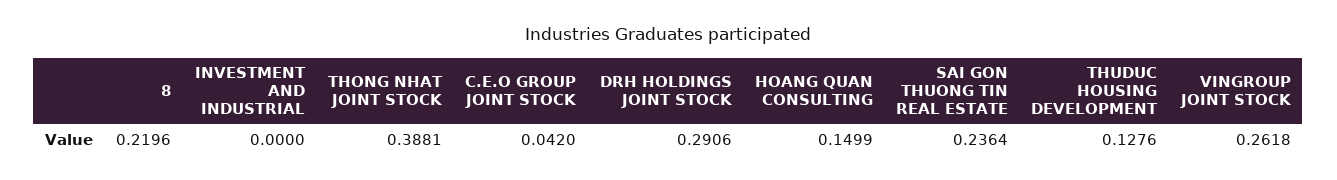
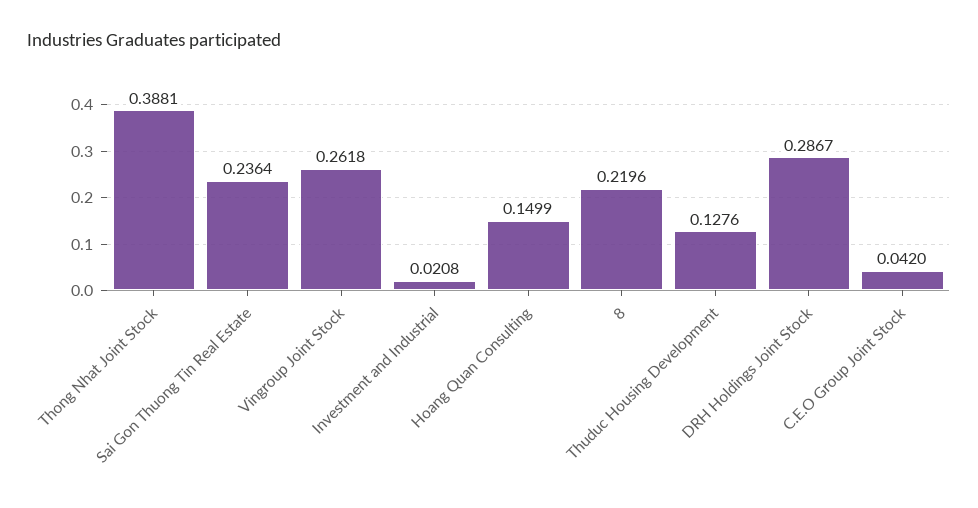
  {
    "8": 0.2196,
-   "INVESTMENT AND INDUSTRIAL": 0,
+   "INVESTMENT AND INDUSTRIAL": 0.0208,
    "THONG NHAT JOINT STOCK": 0.3881,
    "C.E.O GROUP JOINT STOCK": 0.042,
-   "DRH HOLDINGS JOINT STOCK": 0.2906,
+   "DRH HOLDINGS JOINT STOCK": 0.2867,
    "HOANG QUAN CONSULTING": 0.1499,
    "SAI GON THUONG TIN REAL ESTATE": 0.2364,
    "THUDUC HOUSING DEVELOPMENT": 0.1276,
    "VINGROUP JOINT STOCK": 0.2618
  }

